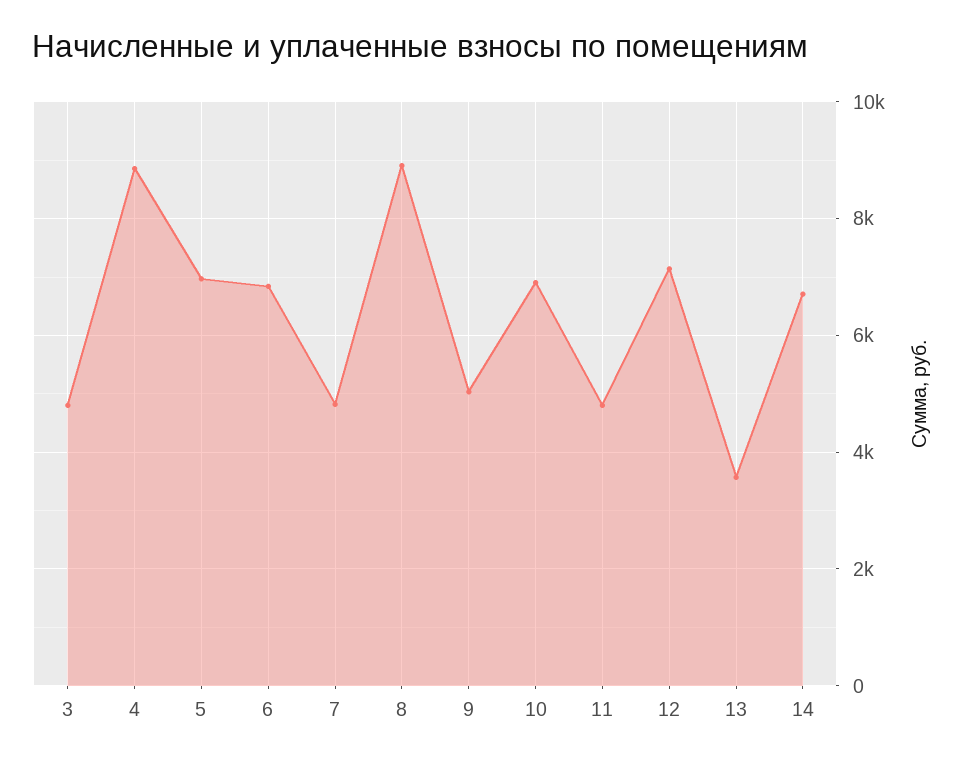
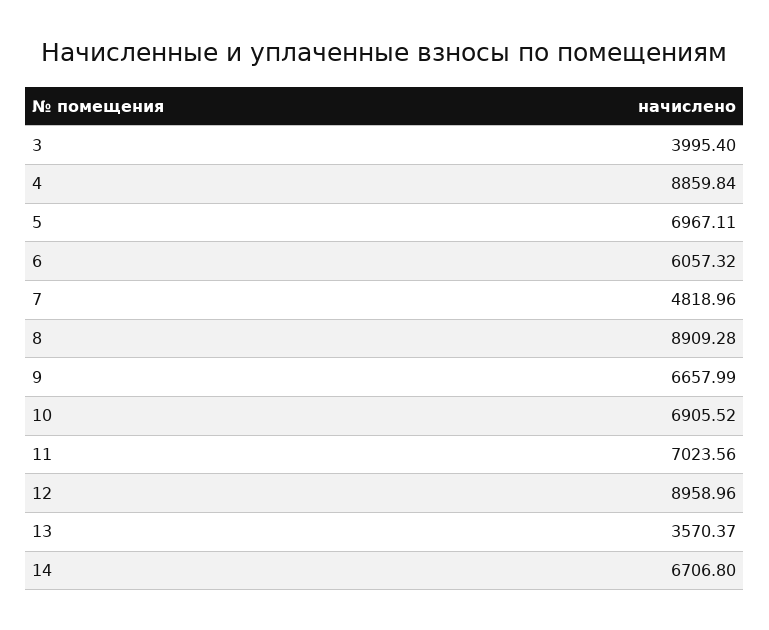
  {
-   "3": 4800,
+   "3": 3995.4,
    "4": 8859.84,
    "5": 6967.11,
-   "6": 6800,
+   "6": 6057.32,
    "7": 4818.96,
    "8": 8909.28,
-   "9": 5000,
+   "9": 6657.99,
    "10": 6905.52,
-   "11": 4800,
+   "11": 7023.56,
-   "12": 7200,
+   "12": 8958.96,
    "13": 3570.37,
    "14": 6706.8
  }

